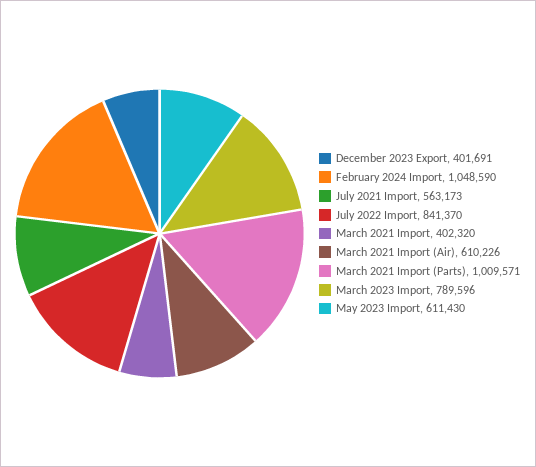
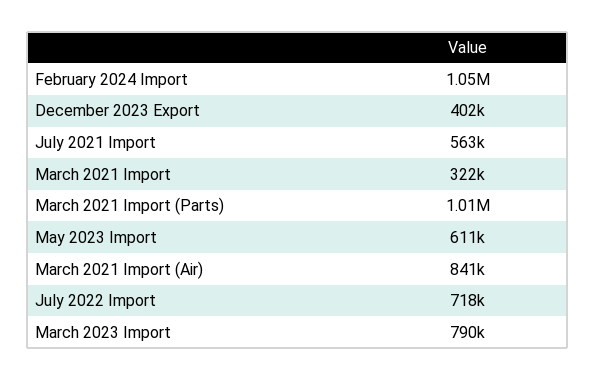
  {
    "December 2023 Export": 401691,
    "February 2024 Import": 1048590,
    "July 2021 Import": 563173,
-   "July 2022 Import": 841370,
+   "July 2022 Import": 718000,
-   "March 2021 Import": 402320,
+   "March 2021 Import": 322000,
-   "March 2021 Import (Air)": 610226,
+   "March 2021 Import (Air)": 841000,
    "March 2021 Import (Parts)": 1009571,
    "March 2023 Import": 789596,
    "May 2023 Import": 611430
  }

